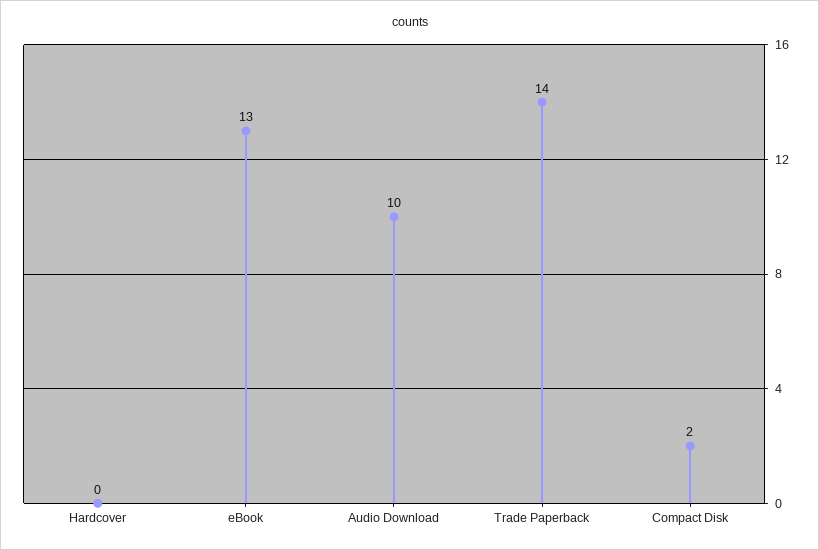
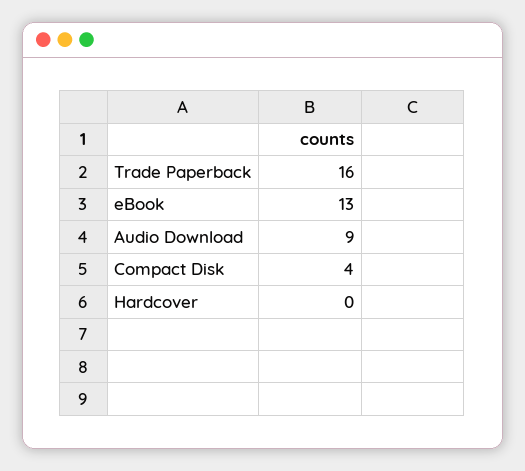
  {
    "Hardcover": 0,
    "eBook": 13,
-   "Audio Download": 10,
+   "Audio Download": 9,
-   "Trade Paperback": 14,
+   "Trade Paperback": 16,
-   "Compact Disk": 2
+   "Compact Disk": 4
  }

